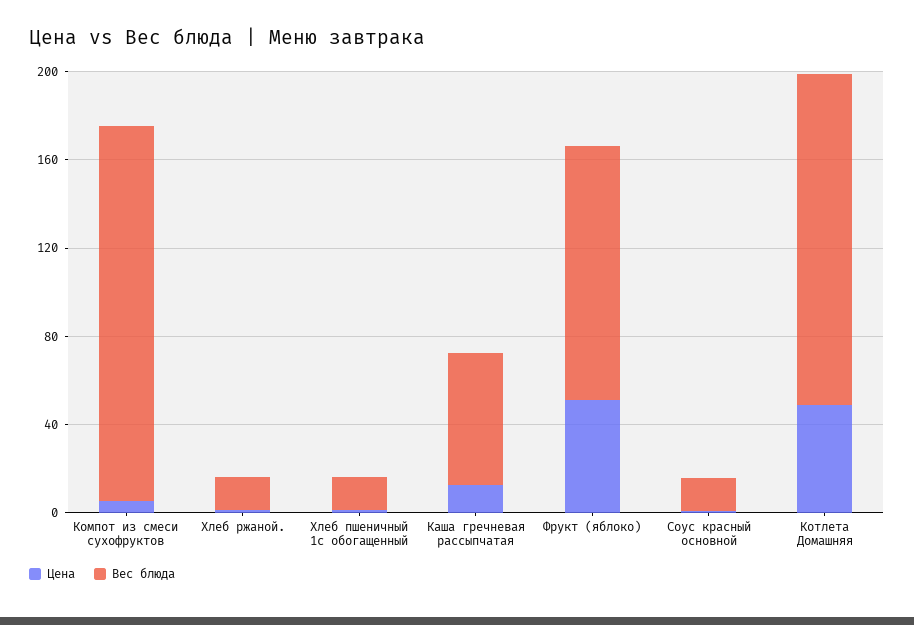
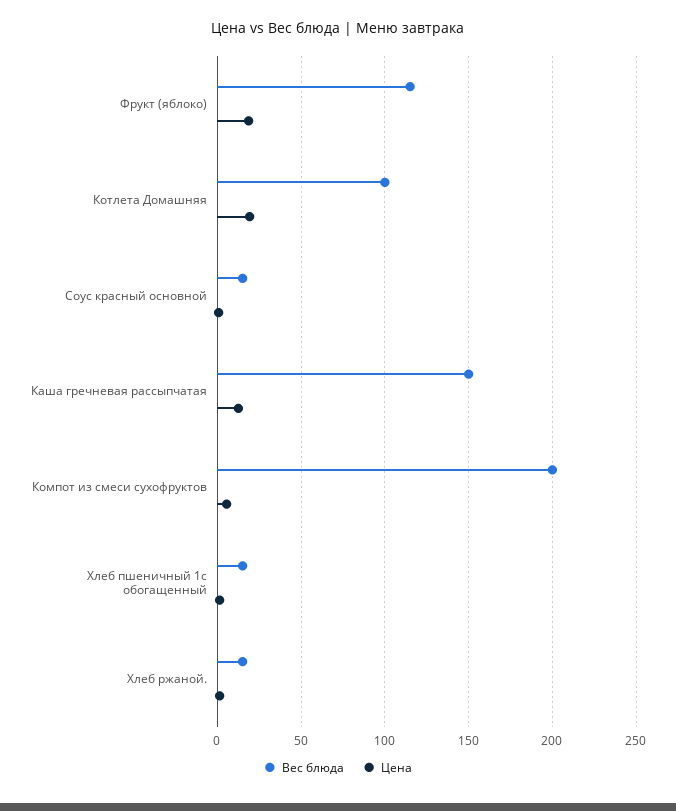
  {
    "Цена": {
      "Компот из смеси сухофруктов": 5,
      "Хлеб ржаной.": 0,
      "Хлеб пшеничный 1с обогащенный": 0,
      "Каша гречневая рассыпчатая": 10,
-     "Фрукт (яблоко)": 50,
+     "Фрукт (яблоко)": 20,
      "Соус красный основной": 0,
-     "Котлета Домашняя": 50
+     "Котлета Домашняя": 20
    },
    "Вес блюда": {
-     "Компот из смеси сухофруктов": 170,
+     "Компот из смеси сухофруктов": 200,
      "Хлеб ржаной.": 15,
      "Хлеб пшеничный 1с обогащенный": 15,
-     "Каша гречневая рассыпчатая": 60,
+     "Каша гречневая рассыпчатая": 150,
      "Фрукт (яблоко)": 115,
      "Соус красный основной": 15,
-     "Котлета Домашняя": 150
+     "Котлета Домашняя": 100
    }
  }

